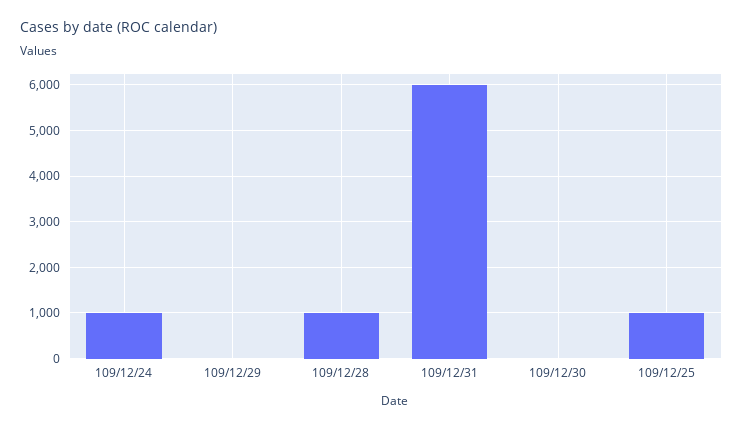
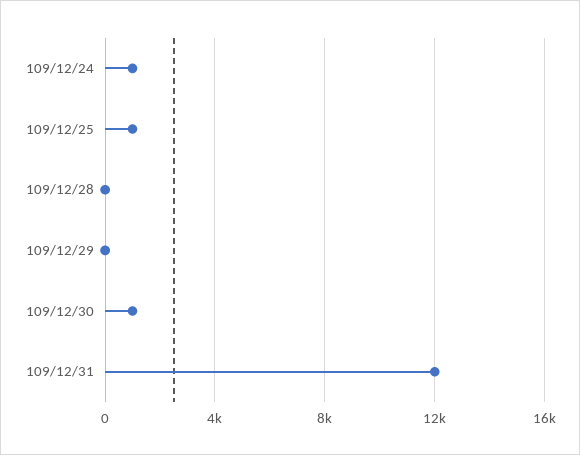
  {
    "109/12/24": 1000,
    "109/12/29": 0,
-   "109/12/28": 1000,
+   "109/12/28": 0,
-   "109/12/31": 6000,
+   "109/12/31": 12000,
-   "109/12/30": 0,
+   "109/12/30": 1000,
    "109/12/25": 1000
  }

